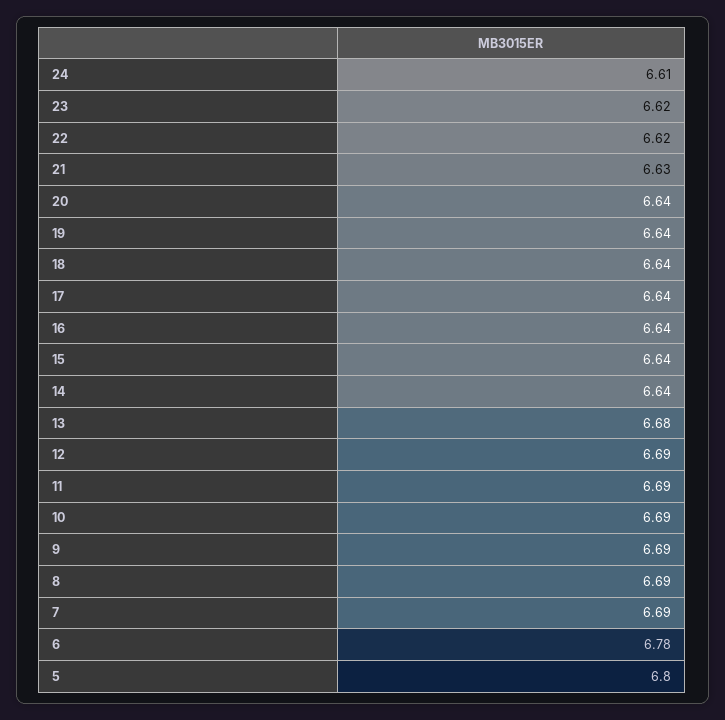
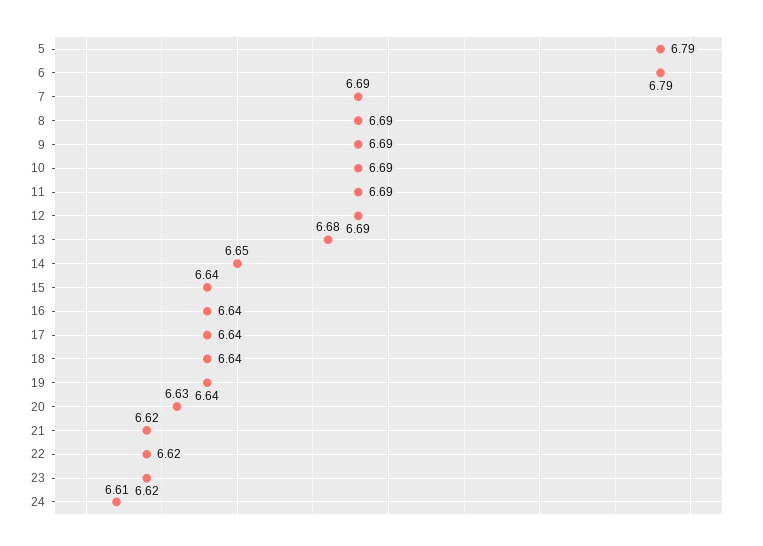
  {
    "24": 6.61,
    "23": 6.62,
    "22": 6.62,
-   "21": 6.63,
+   "21": 6.62,
-   "20": 6.64,
+   "20": 6.63,
    "19": 6.64,
    "18": 6.64,
    "17": 6.64,
    "16": 6.64,
    "15": 6.64,
-   "14": 6.64,
+   "14": 6.65,
    "13": 6.68,
    "12": 6.69,
    "11": 6.69,
    "10": 6.69,
    "9": 6.69,
    "8": 6.69,
    "7": 6.69,
-   "6": 6.78,
+   "6": 6.79,
-   "5": 6.8
+   "5": 6.79
  }

